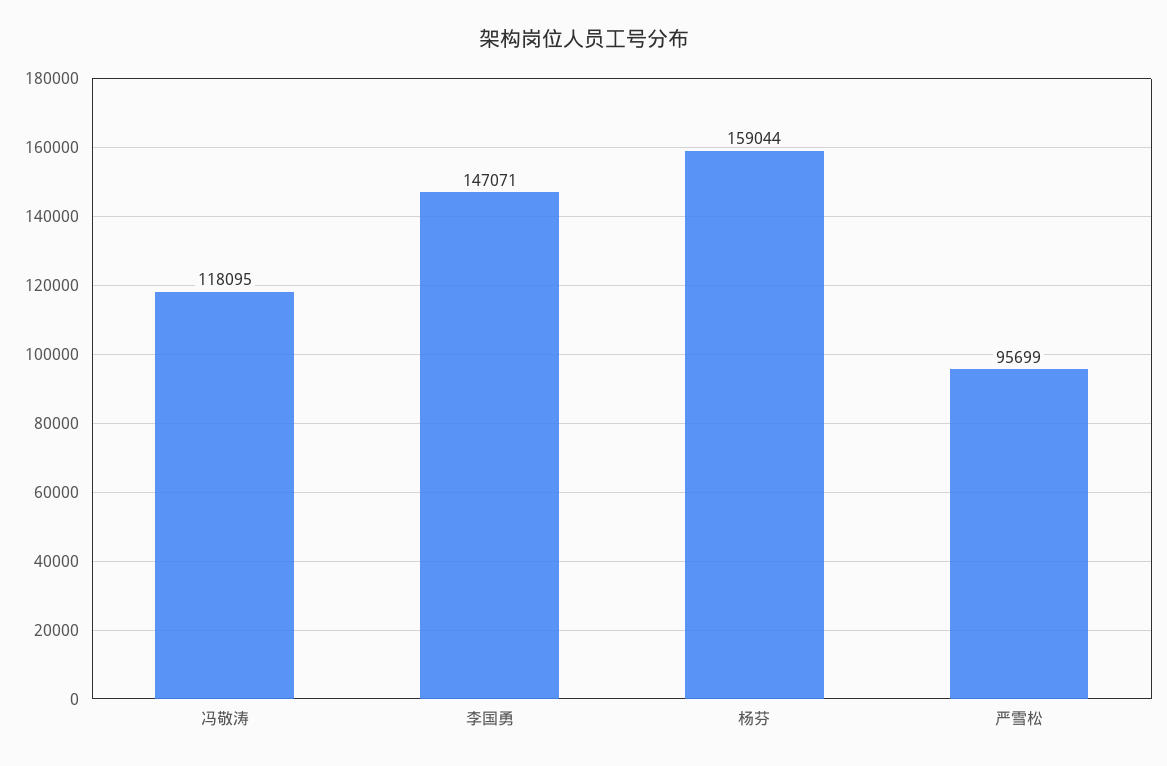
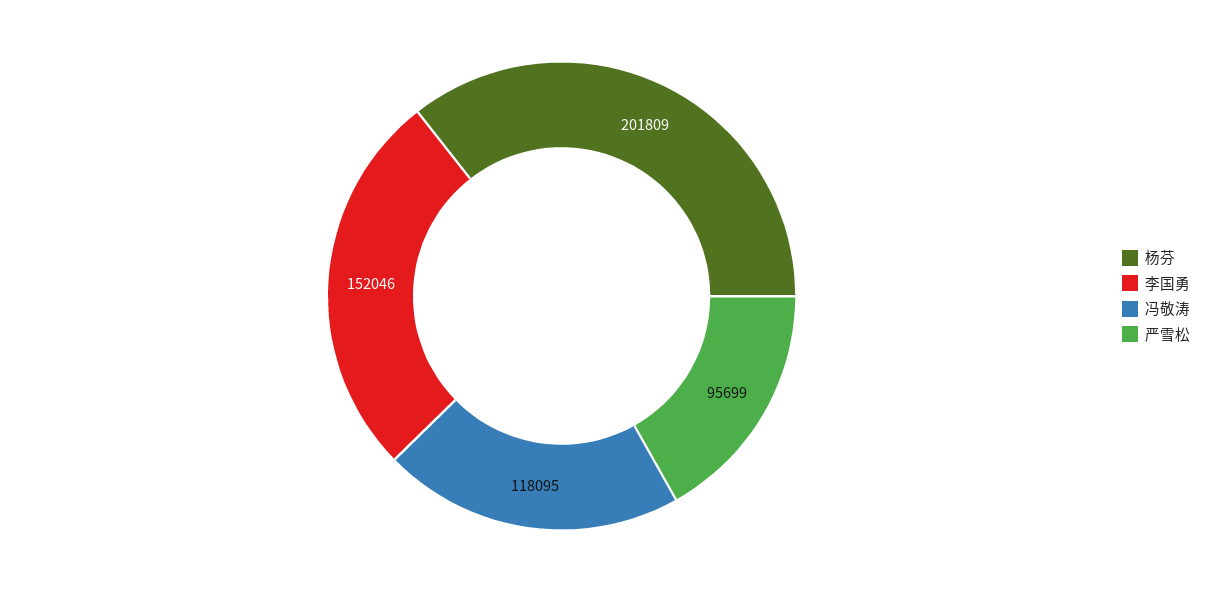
  {
    "冯敬涛": 118095,
-   "李国勇": 147071,
+   "李国勇": 152046,
-   "杨芬": 159044,
+   "杨芬": 201809,
    "严雪松": 95699
  }

